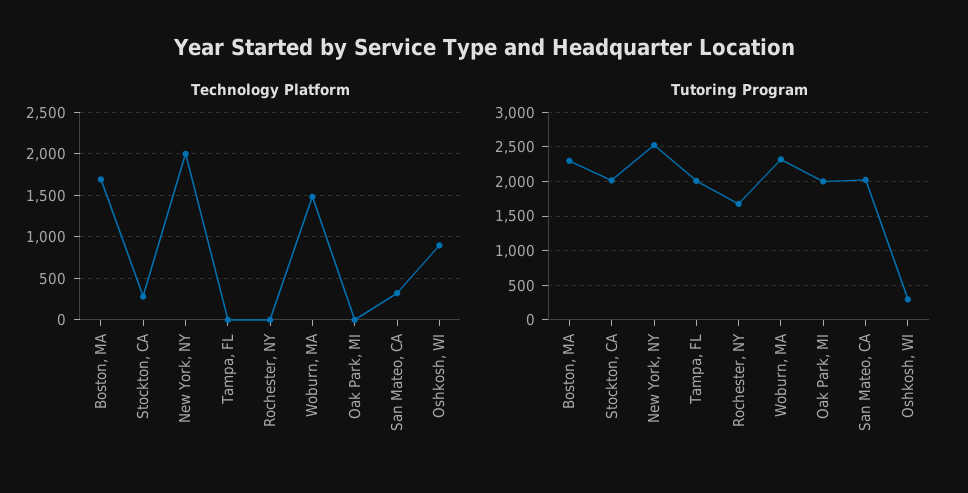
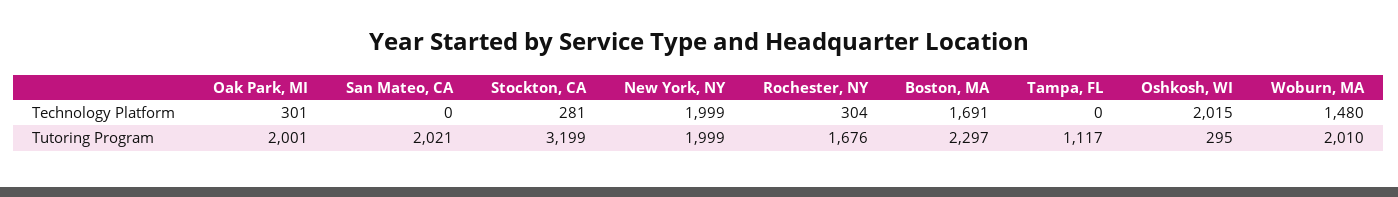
  {
    "Technology Platform": {
      "Boston, MA": 1691,
      "Stockton, CA": 281,
      "New York, NY": 1999,
      "Tampa, FL": 0,
-     "Rochester, NY": 0,
+     "Rochester, NY": 304,
      "Woburn, MA": 1480,
-     "Oak Park, MI": 0,
+     "Oak Park, MI": 301,
-     "San Mateo, CA": 300,
+     "San Mateo, CA": 0,
-     "Oshkosh, WI": 900
+     "Oshkosh, WI": 2015
    },
    "Tutoring Program": {
      "Boston, MA": 2297,
-     "Stockton, CA": 2000,
+     "Stockton, CA": 3199,
-     "New York, NY": 2500,
+     "New York, NY": 1999,
-     "Tampa, FL": 2000,
+     "Tampa, FL": 1117,
      "Rochester, NY": 1676,
-     "Woburn, MA": 2300,
+     "Woburn, MA": 2010,
      "Oak Park, MI": 2001,
      "San Mateo, CA": 2021,
      "Oshkosh, WI": 295
    }
  }

